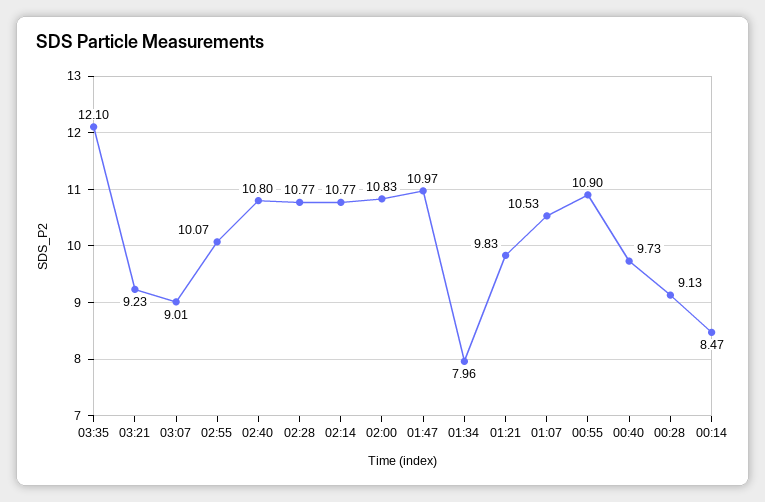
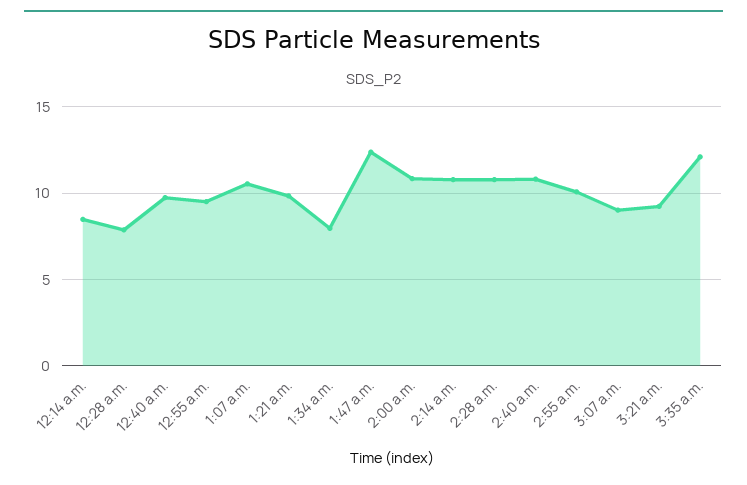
  {
    "03:35": 12.1,
    "03:21": 9.23,
    "03:07": 9.01,
    "02:55": 10.07,
    "02:40": 10.8,
    "02:28": 10.77,
    "02:14": 10.77,
    "02:00": 10.83,
-   "01:47": 10.97,
+   "01:47": 12.5,
    "01:34": 7.96,
    "01:21": 9.83,
    "01:07": 10.53,
-   "00:55": 10.9,
+   "00:55": 9.5,
    "00:40": 9.73,
-   "00:28": 9.13,
+   "00:28": 8,
    "00:14": 8.47
  }

